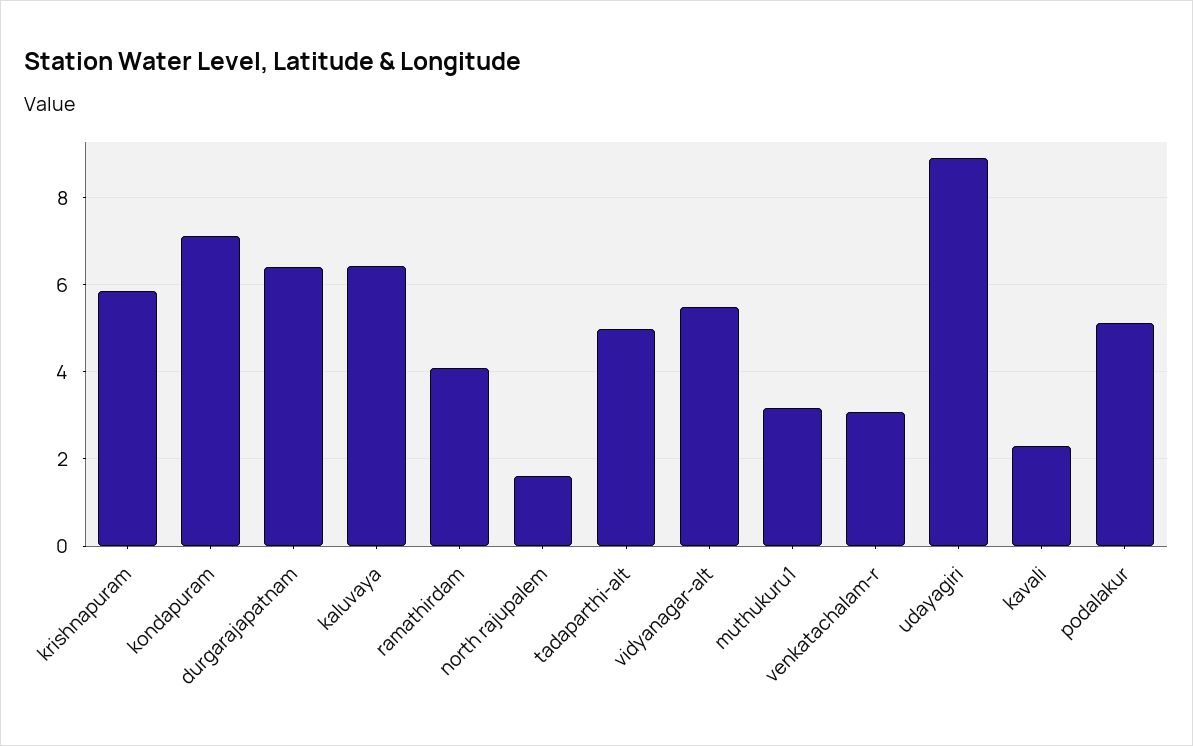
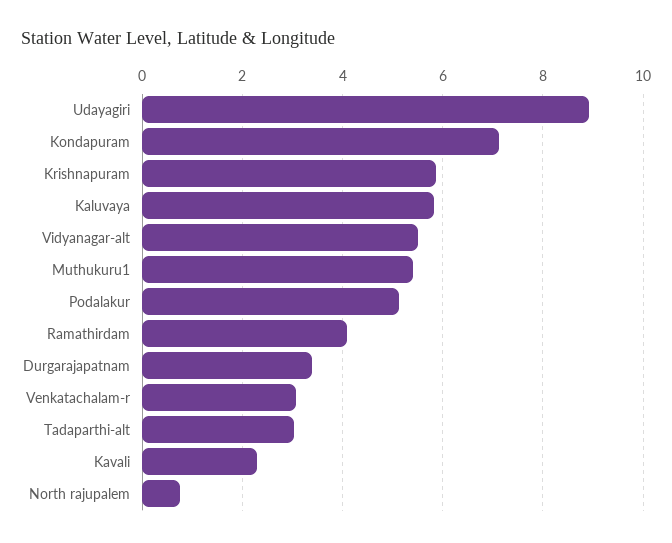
  {
    "krishnapuram": 5.8,
    "kondapuram": 7.2,
-   "durgarajapatnam": 6.4,
+   "durgarajapatnam": 3.4,
-   "kaluvaya": 6.4,
+   "kaluvaya": 5.8,
    "ramathirdam": 4,
-   "north rajupalem": 1.6,
+   "north rajupalem": 0.8,
-   "tadaparthi-alt": 5,
+   "tadaparthi-alt": 3,
    "vidyanagar-alt": 5.6,
-   "muthukuru1": 3.2,
+   "muthukuru1": 5.4,
    "venkatachalam-r": 3,
    "udayagiri": 9,
    "kavali": 2.4,
    "podalakur": 5.2
  }

